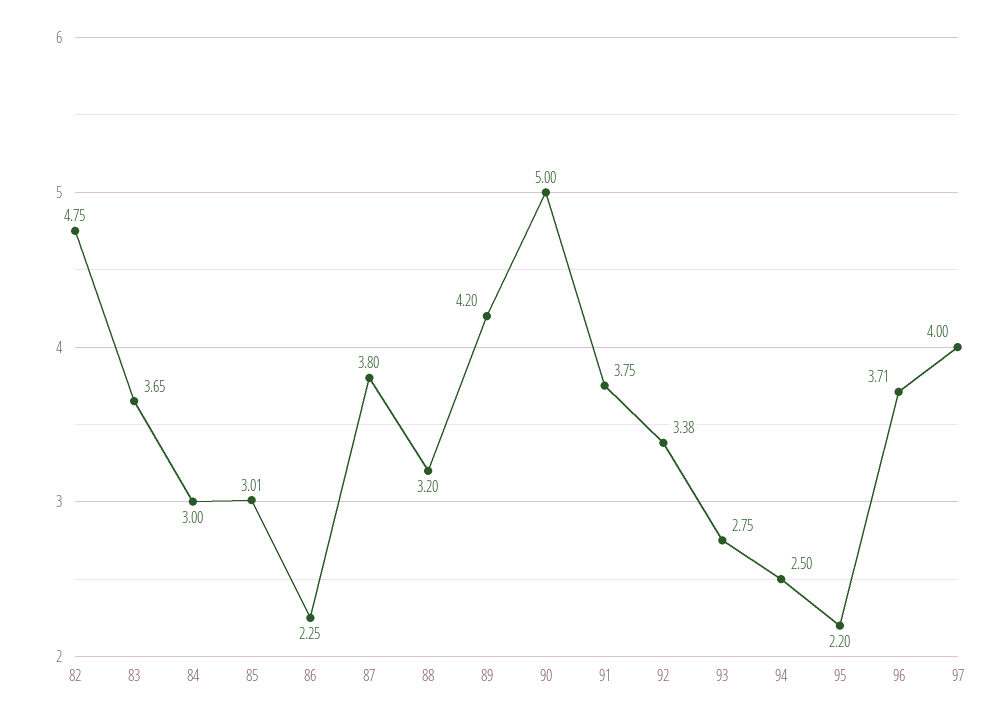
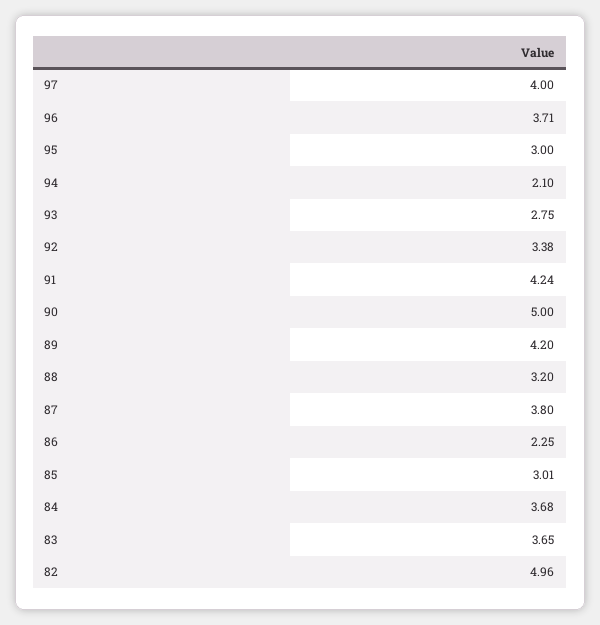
  {
-   "82": 4.75,
+   "82": 4.96,
    "83": 3.65,
-   "84": 3,
+   "84": 3.68,
    "85": 3.01,
    "86": 2.25,
    "87": 3.8,
    "88": 3.2,
    "89": 4.2,
    "90": 5,
-   "91": 3.75,
+   "91": 4.24,
    "92": 3.38,
    "93": 2.75,
-   "94": 2.5,
+   "94": 2.1,
-   "95": 2.2,
+   "95": 3,
    "96": 3.71,
    "97": 4
  }

